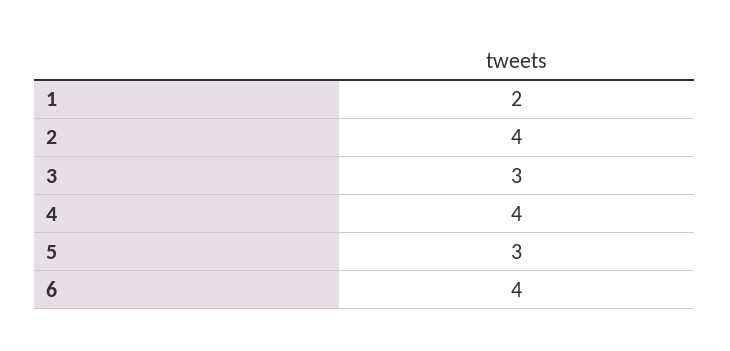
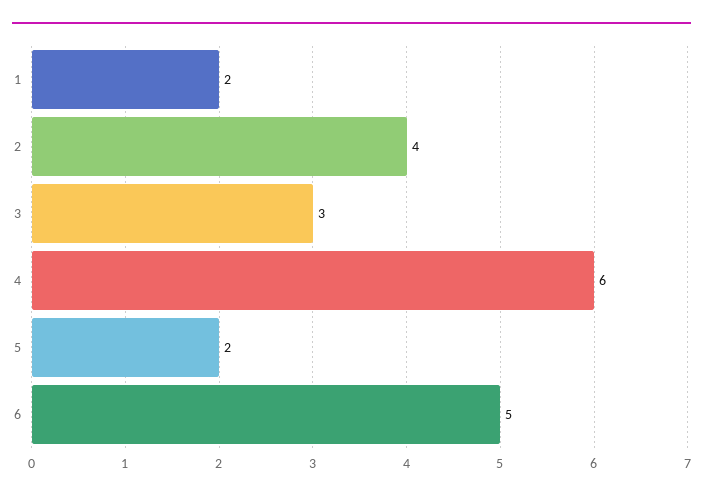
  {
    "1": 2,
    "2": 4,
    "3": 3,
-   "4": 4,
+   "4": 6,
-   "5": 3,
+   "5": 2,
-   "6": 4
+   "6": 5
  }

